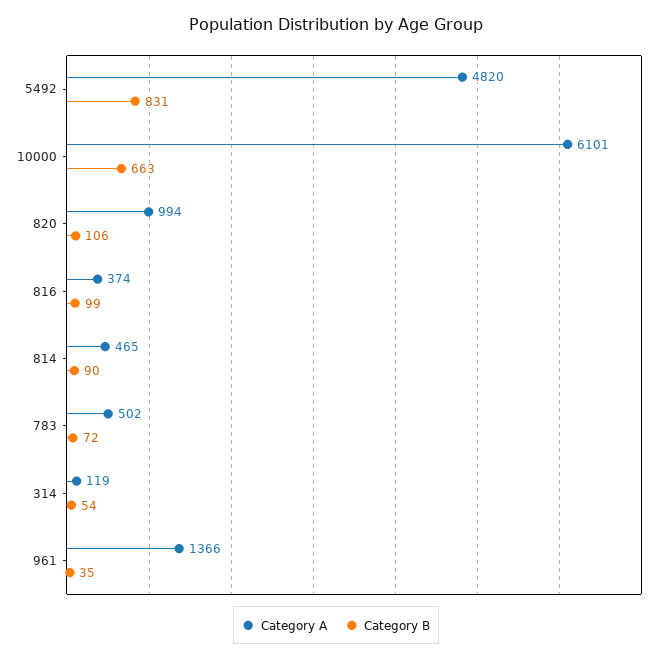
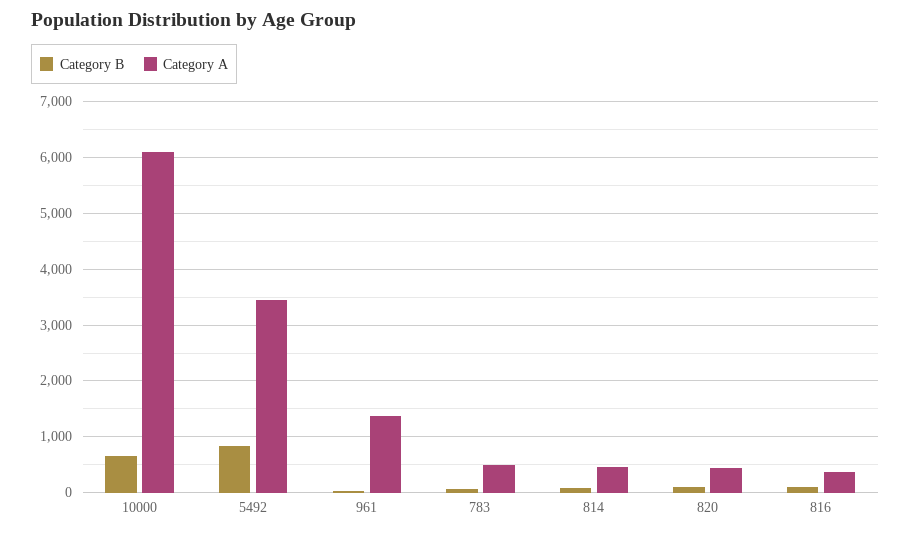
  {
    "Category A": {
-     "5492": 4820,
+     "5492": 3400,
      "10000": 6101,
-     "820": 994,
+     "820": 400,
      "816": 374,
      "814": 465,
      "783": 502,
-     "314": 119,
      "961": 1366
    },
    "Category B": {
      "5492": 831,
      "10000": 663,
      "820": 106,
      "816": 99,
      "814": 90,
      "783": 72,
-     "314": 54,
      "961": 35
    }
  }

